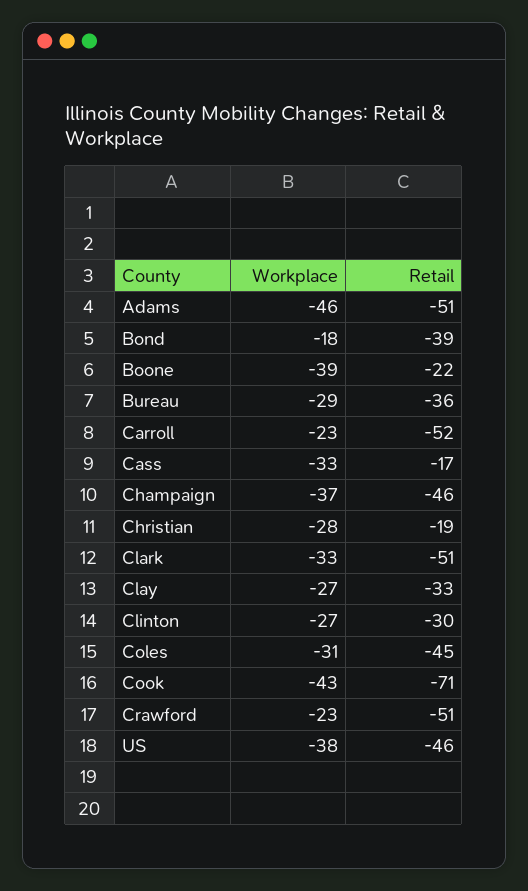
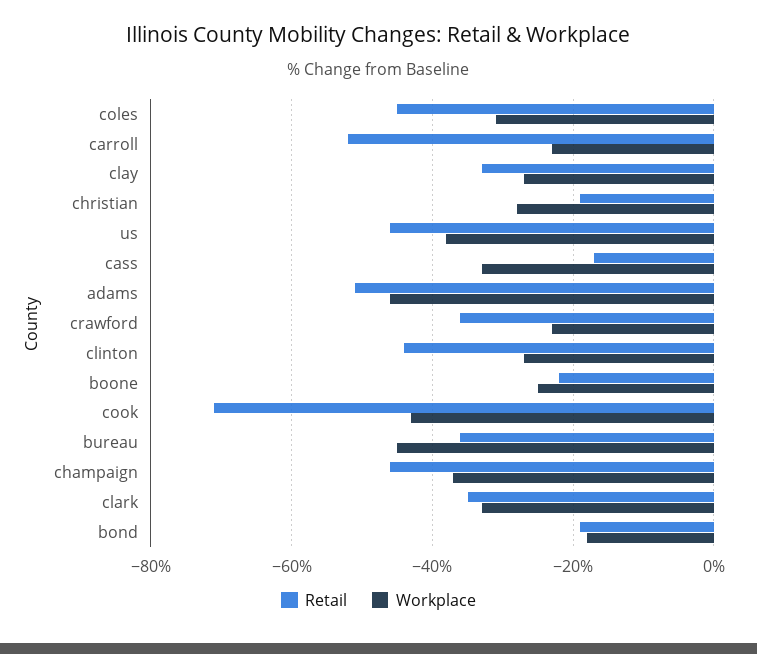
  {
    "Workplace": {
      "Adams": -46,
      "Bond": -18,
-     "Boone": -39,
+     "Boone": -25,
-     "Bureau": -29,
+     "Bureau": -45,
      "Carroll": -23,
      "Cass": -33,
      "Champaign": -37,
      "Christian": -28,
      "Clark": -33,
      "Clay": -27,
      "Clinton": -27,
      "Coles": -31,
      "Cook": -43,
      "Crawford": -23,
      "US": -38
    },
    "Retail": {
      "Adams": -51,
-     "Bond": -39,
+     "Bond": -20,
      "Boone": -22,
      "Bureau": -36,
      "Carroll": -52,
      "Cass": -17,
      "Champaign": -46,
      "Christian": -19,
-     "Clark": -51,
+     "Clark": -35,
      "Clay": -33,
-     "Clinton": -30,
+     "Clinton": -45,
      "Coles": -45,
      "Cook": -71,
-     "Crawford": -51,
+     "Crawford": -35,
      "US": -46
    }
  }

